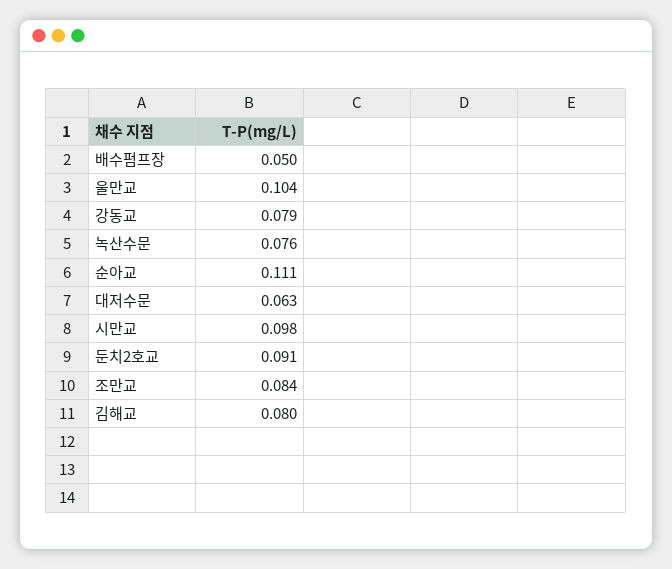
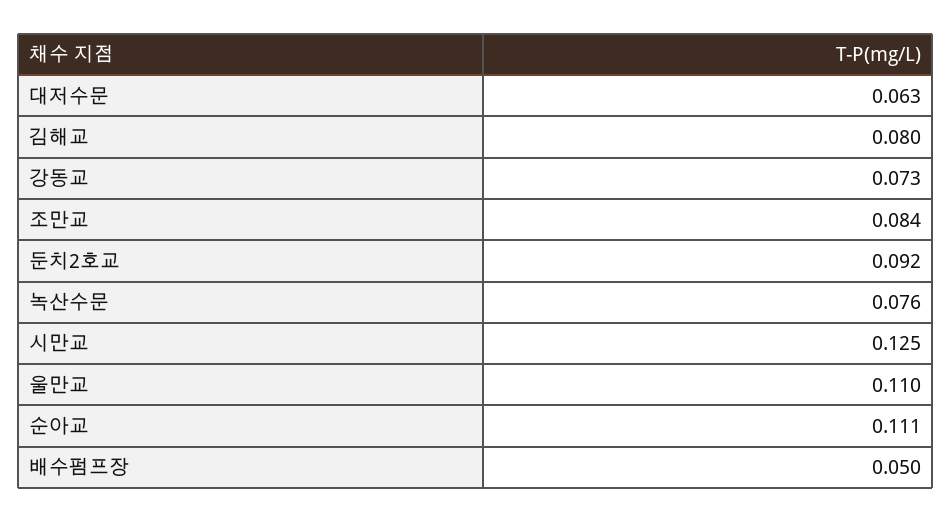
  {
    "배수펌프장": 0.05,
-   "울만교": 0.104,
+   "울만교": 0.11,
-   "강동교": 0.079,
+   "강동교": 0.073,
    "녹산수문": 0.076,
    "순아교": 0.111,
    "대저수문": 0.063,
-   "시만교": 0.098,
+   "시만교": 0.125,
-   "둔치2호교": 0.091,
+   "둔치2호교": 0.092,
    "조만교": 0.084,
    "김해교": 0.08
  }

